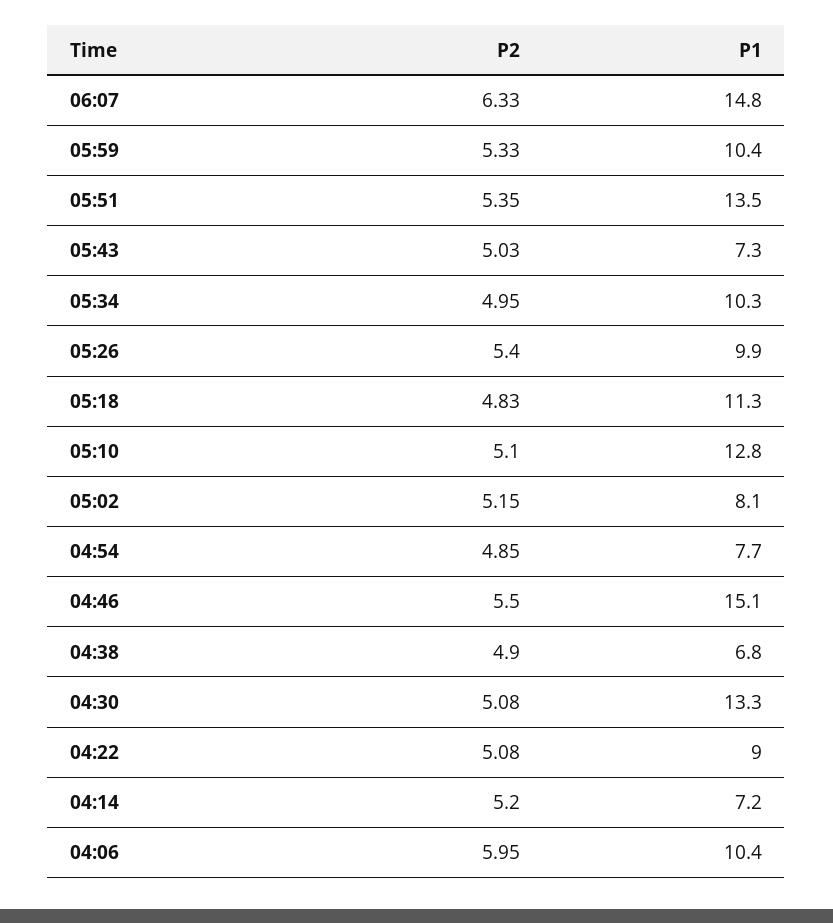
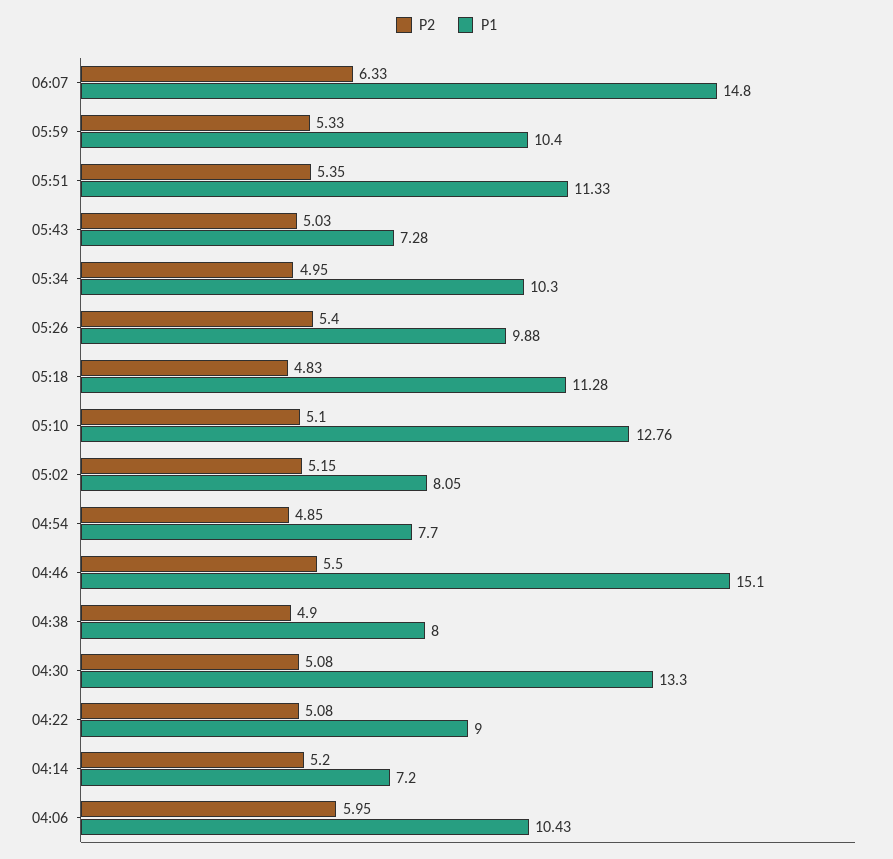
  {
    "P2": {
      "06:07": 6.33,
      "05:59": 5.33,
      "05:51": 5.35,
      "05:43": 5.03,
      "05:34": 4.95,
      "05:26": 5.4,
      "05:18": 4.83,
      "05:10": 5.1,
      "05:02": 5.15,
      "04:54": 4.85,
      "04:46": 5.5,
      "04:38": 4.9,
      "04:30": 5.08,
      "04:22": 5.08,
      "04:14": 5.2,
      "04:06": 5.95
    },
    "P1": {
      "06:07": 14.8,
      "05:59": 10.4,
-     "05:51": 13.5,
+     "05:51": 11.33,
      "05:43": 7.28,
      "05:34": 10.3,
      "05:26": 9.88,
      "05:18": 11.28,
      "05:10": 12.76,
      "05:02": 8.05,
      "04:54": 7.7,
      "04:46": 15.1,
-     "04:38": 6.8,
+     "04:38": 8,
      "04:30": 13.3,
      "04:22": 9,
      "04:14": 7.2,
      "04:06": 10.43
    }
  }

